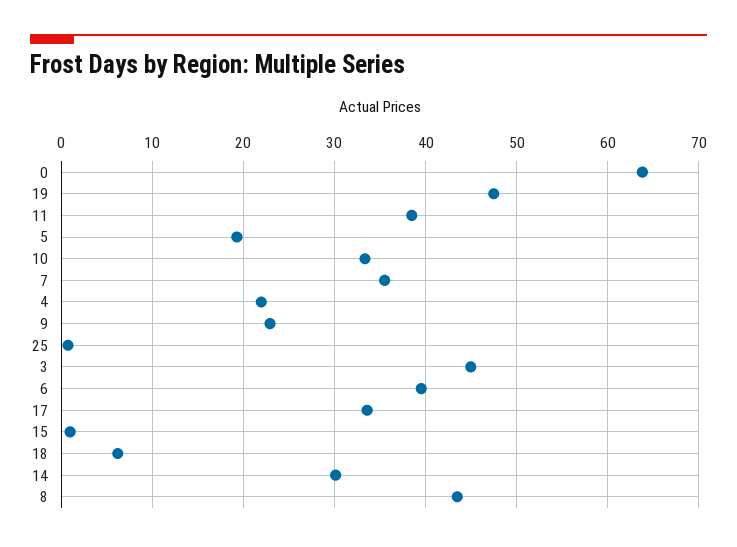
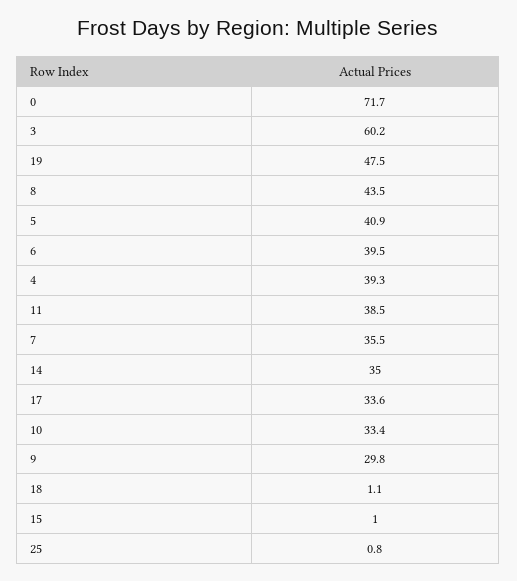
  {
-   "0": 64,
+   "0": 71.7,
    "19": 47.5,
    "11": 38.5,
-   "5": 19,
+   "5": 40.9,
    "10": 33.4,
    "7": 35.5,
-   "4": 22,
+   "4": 39.3,
-   "9": 23,
+   "9": 29.8,
    "25": 0.8,
-   "3": 45,
+   "3": 60.2,
    "6": 39.5,
    "17": 33.6,
    "15": 1,
-   "18": 6,
+   "18": 1.1,
-   "14": 30,
+   "14": 35,
    "8": 43.5
  }

